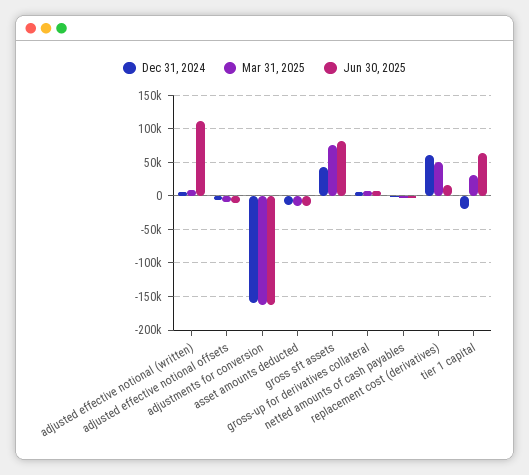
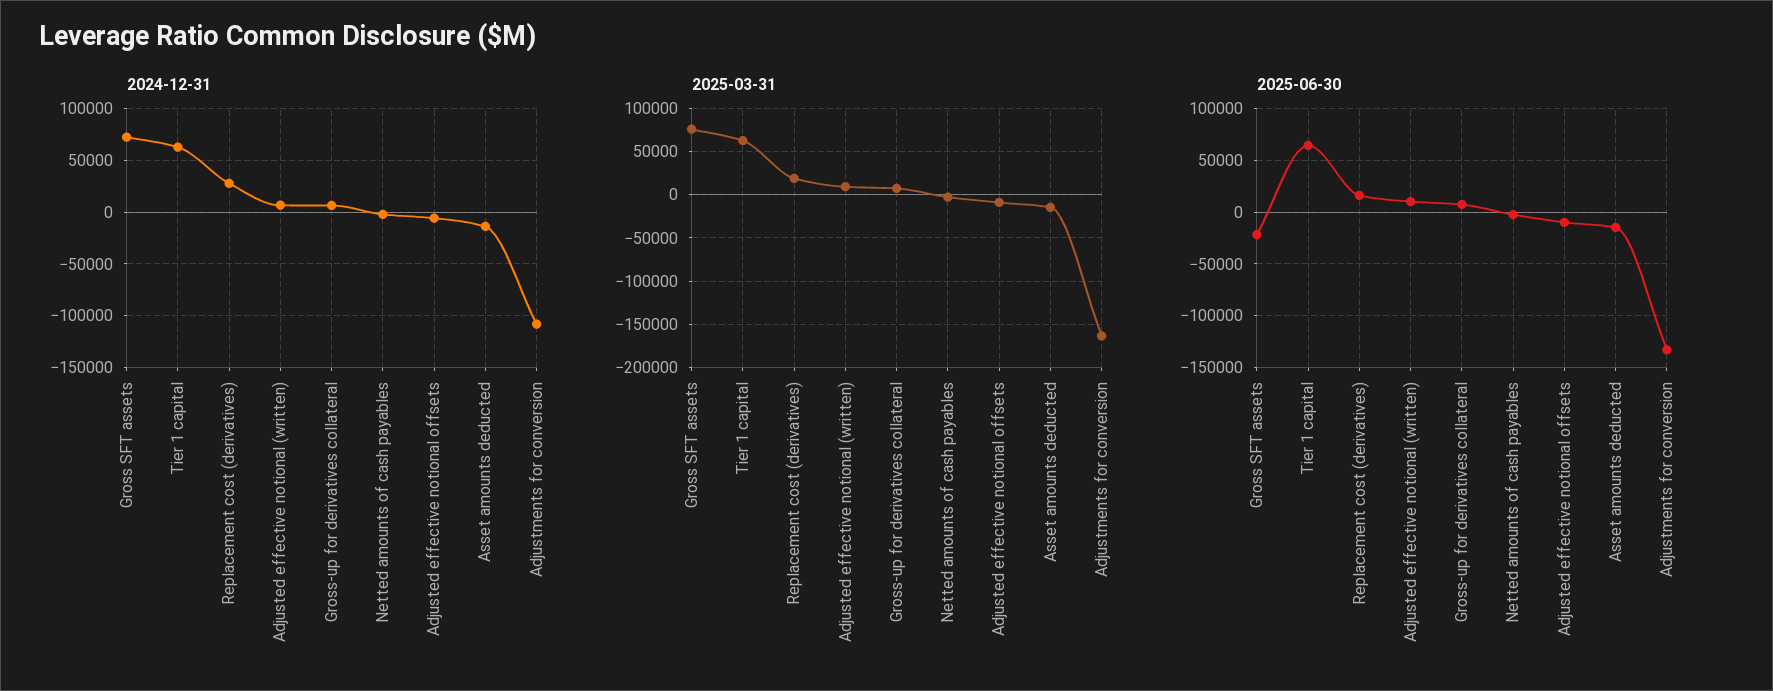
  {
    "Dec 31, 2024": {
      "adjusted effective notional (written)": 10000,
      "adjusted effective notional offsets": -10000,
-     "adjustments for conversion": -160000,
+     "adjustments for conversion": -110000,
      "asset amounts deducted": -10000,
-     "gross sft assets": 40000,
+     "gross sft assets": 70000,
      "gross-up for derivatives collateral": 10000,
      "netted amounts of cash payables": 0,
-     "replacement cost (derivatives)": 60000,
+     "replacement cost (derivatives)": 30000,
-     "tier 1 capital": -20000
+     "tier 1 capital": 60000
    },
    "Mar 31, 2025": {
      "adjusted effective notional (written)": 10000,
      "adjusted effective notional offsets": -10000,
      "adjustments for conversion": -160000,
      "asset amounts deducted": -10000,
      "gross sft assets": 80000,
      "gross-up for derivatives collateral": 10000,
      "netted amounts of cash payables": 0,
-     "replacement cost (derivatives)": 50000,
+     "replacement cost (derivatives)": 20000,
-     "tier 1 capital": 30000
+     "tier 1 capital": 60000
    },
    "Jun 30, 2025": {
-     "adjusted effective notional (written)": 110000,
+     "adjusted effective notional (written)": 10000,
      "adjusted effective notional offsets": -10000,
-     "adjustments for conversion": -160000,
+     "adjustments for conversion": -130000,
      "asset amounts deducted": -10000,
-     "gross sft assets": 80000,
+     "gross sft assets": -20000,
      "gross-up for derivatives collateral": 10000,
      "netted amounts of cash payables": 0,
      "replacement cost (derivatives)": 20000,
      "tier 1 capital": 60000
    }
  }

